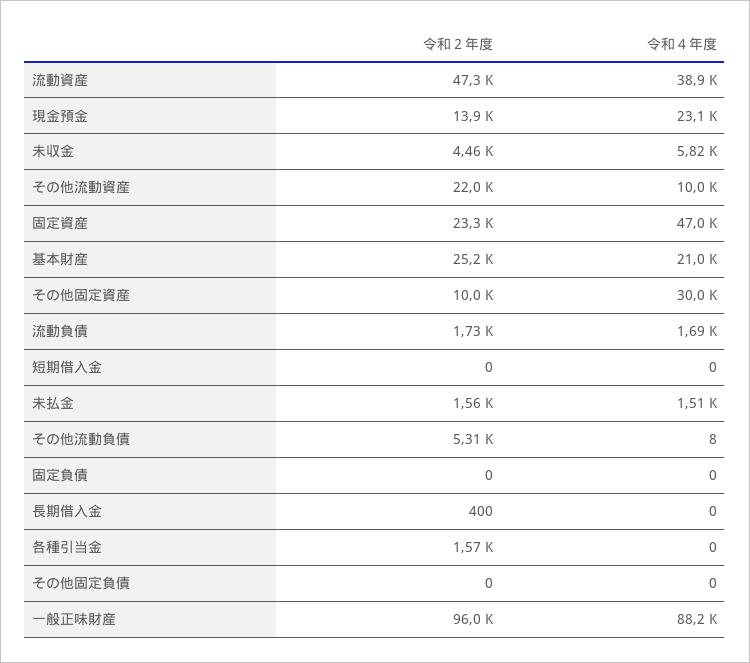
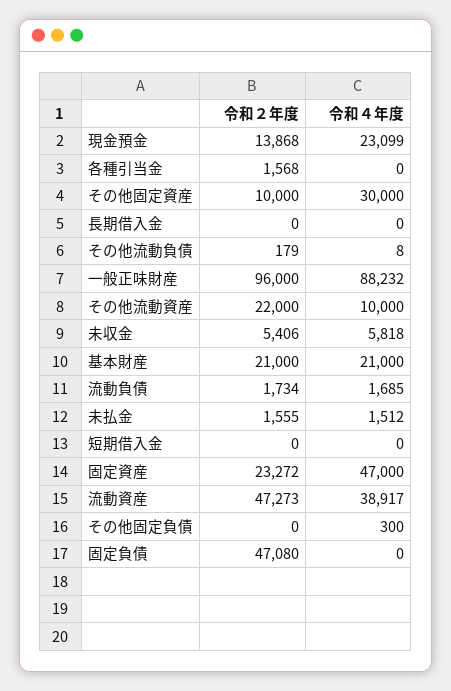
  {
    "令和２年度": {
      "流動資産": 47273,
      "現金預金": 13868,
-     "未収金": 4460,
+     "未収金": 5406,
      "その他流動資産": 22000,
      "固定資産": 23272,
-     "基本財産": 25200,
+     "基本財産": 21000,
      "その他固定資産": 10000,
      "流動負債": 1734,
      "短期借入金": 0,
      "未払金": 1555,
-     "その他流動負債": 5310,
+     "その他流動負債": 179,
-     "固定負債": 0,
+     "固定負債": 47080,
-     "長期借入金": 400,
+     "長期借入金": 0,
      "各種引当金": 1568,
      "その他固定負債": 0,
      "一般正味財産": 96000
    },
    "令和４年度": {
      "流動資産": 38917,
      "現金預金": 23099,
      "未収金": 5818,
      "その他流動資産": 10000,
      "固定資産": 47000,
      "基本財産": 21000,
      "その他固定資産": 30000,
      "流動負債": 1685,
      "短期借入金": 0,
      "未払金": 1512,
      "その他流動負債": 8,
      "固定負債": 0,
      "長期借入金": 0,
      "各種引当金": 0,
-     "その他固定負債": 0,
+     "その他固定負債": 300,
      "一般正味財産": 88232
    }
  }

